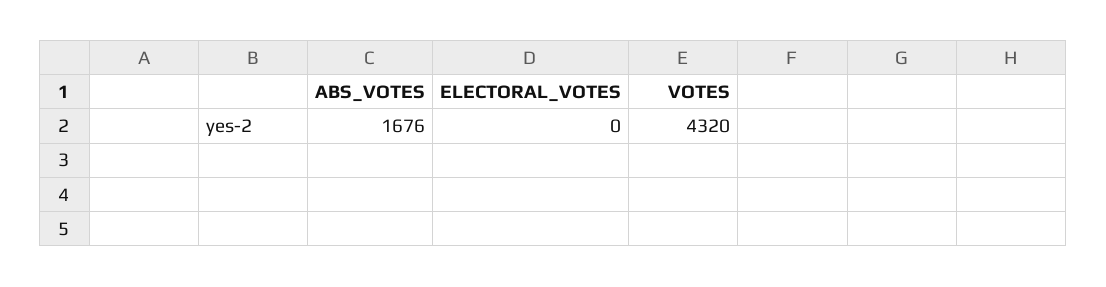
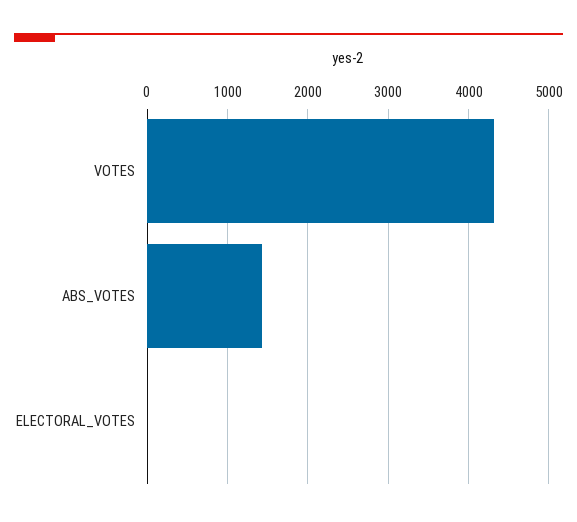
  {
-   "ABS_VOTES": 1676,
+   "ABS_VOTES": 1400,
    "ELECTORAL_VOTES": 0,
    "VOTES": 4320
  }

